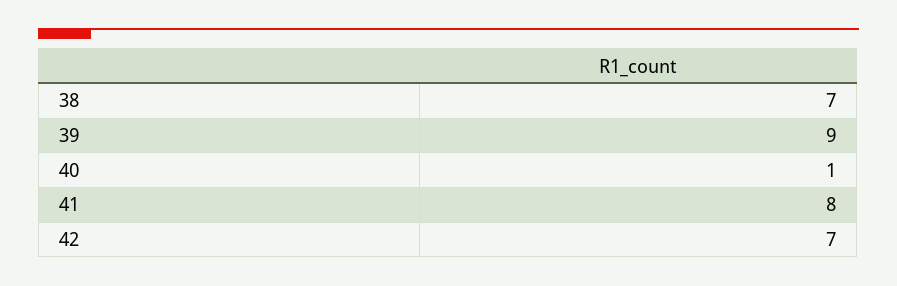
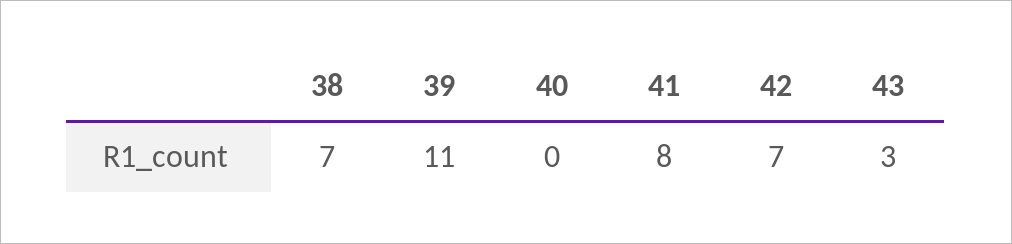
  {
    "38": 7,
-   "39": 9,
+   "39": 11,
-   "40": 1,
+   "40": 0,
    "41": 8,
-   "42": 7
+   "42": 7,
+   "43": 3
  }

